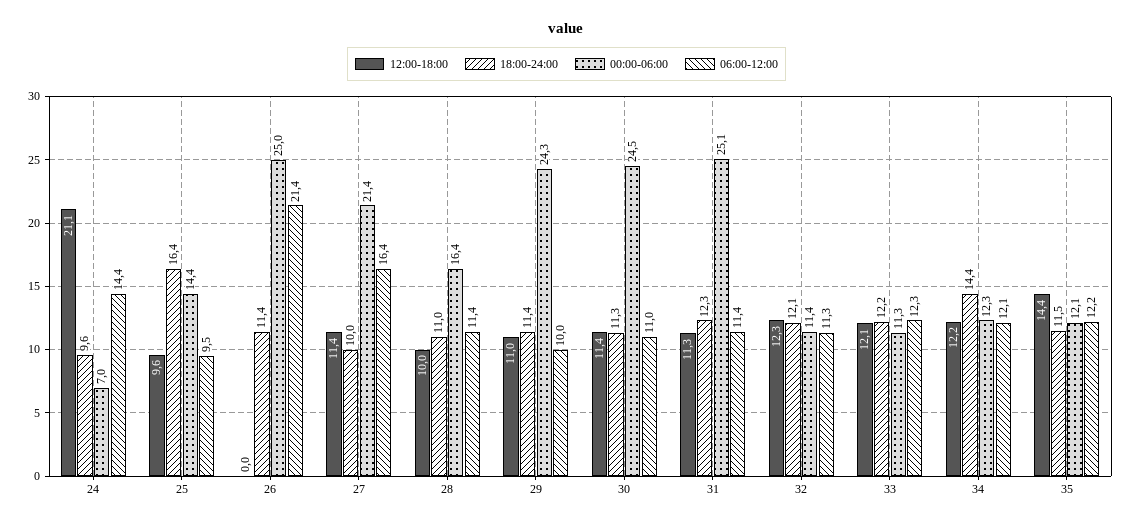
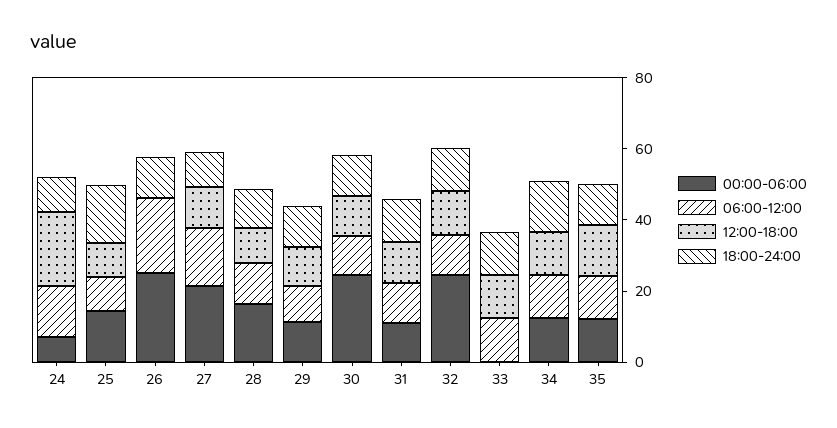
  {
    "12:00-18:00": {
      "24": 21.1,
      "25": 9.6,
      "26": 0,
      "27": 11.4,
      "28": 10,
      "29": 11,
      "30": 11.4,
      "31": 11.3,
      "32": 12.3,
      "33": 12.1,
      "34": 12.2,
      "35": 14.4
    },
    "18:00-24:00": {
      "24": 9.6,
      "25": 16.4,
      "26": 11.4,
      "27": 10,
      "28": 11,
      "29": 11.4,
      "30": 11.3,
      "31": 12.3,
      "32": 12.1,
      "33": 12.2,
      "34": 14.4,
      "35": 11.5
    },
    "00:00-06:00": {
      "24": 7,
      "25": 14.4,
      "26": 25,
      "27": 21.4,
      "28": 16.4,
-     "29": 24.3,
+     "29": 10,
      "30": 24.5,
-     "31": 25.1,
+     "31": 10,
-     "32": 11.4,
+     "32": 25,
-     "33": 11.3,
+     "33": 0,
      "34": 12.3,
      "35": 12.1
    },
    "06:00-12:00": {
      "24": 14.4,
      "25": 9.5,
      "26": 21.4,
      "27": 16.4,
      "28": 11.4,
      "29": 10,
      "30": 11,
      "31": 11.4,
      "32": 11.3,
      "33": 12.3,
      "34": 12.1,
      "35": 12.2
    }
  }

